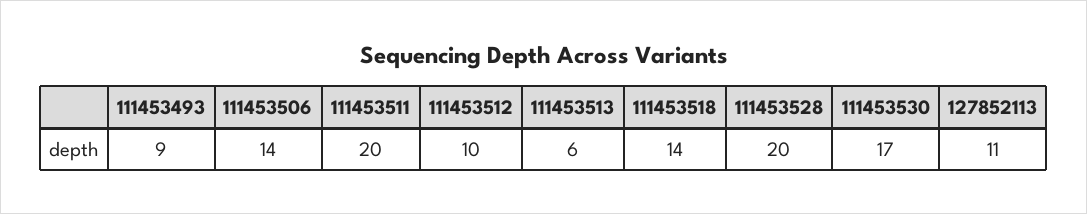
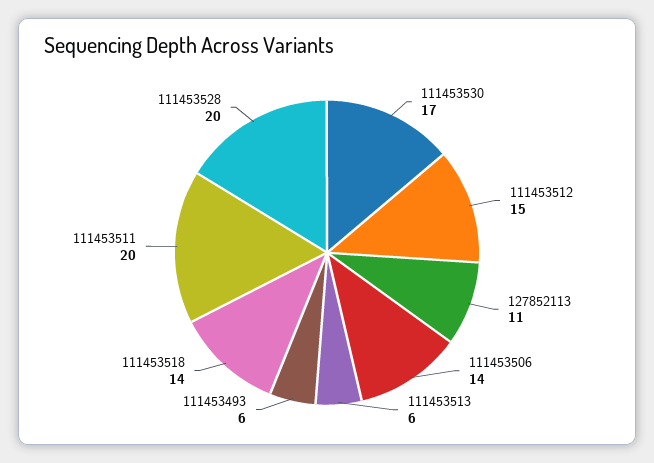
  {
-   "111453493": 9,
+   "111453493": 6,
    "111453506": 14,
    "111453511": 20,
-   "111453512": 10,
+   "111453512": 15,
    "111453513": 6,
    "111453518": 14,
    "111453528": 20,
    "111453530": 17,
    "127852113": 11
  }

